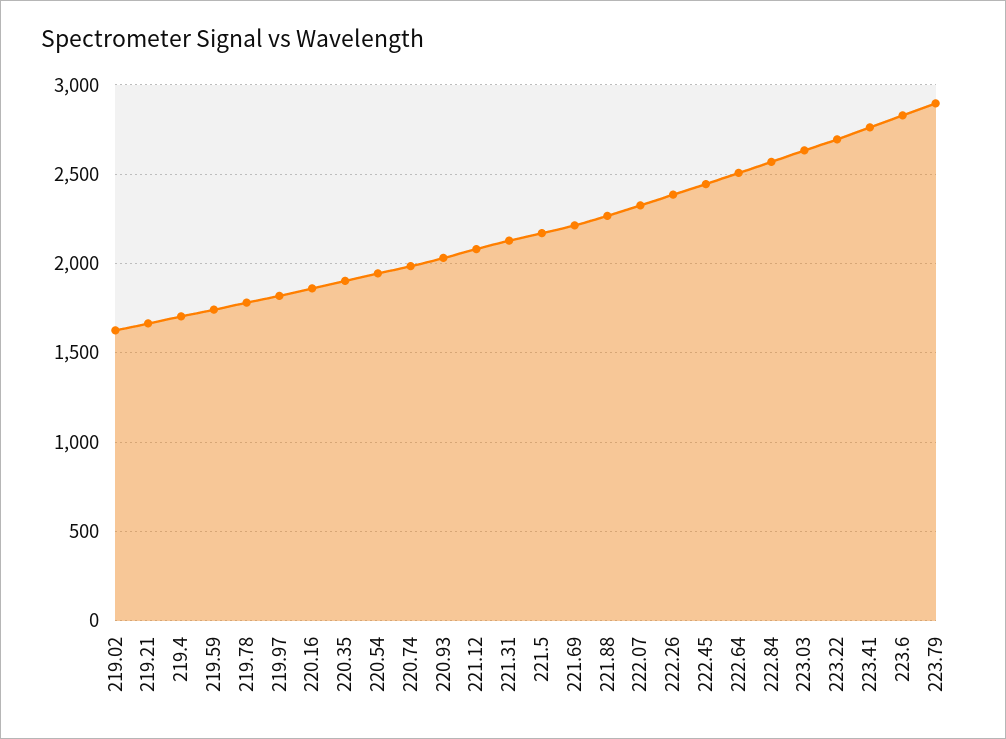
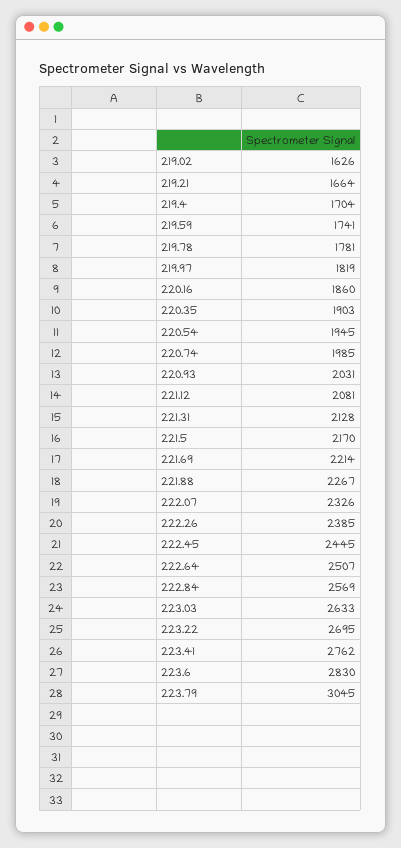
  {
    "219.02": 1626,
    "219.21": 1664,
    "219.4": 1704,
    "219.59": 1741,
    "219.78": 1781,
    "219.97": 1819,
    "220.16": 1860,
    "220.35": 1903,
    "220.54": 1945,
    "220.74": 1985,
    "220.93": 2031,
    "221.12": 2081,
    "221.31": 2128,
    "221.5": 2170,
    "221.69": 2214,
    "221.88": 2267,
    "222.07": 2326,
    "222.26": 2385,
    "222.45": 2445,
    "222.64": 2507,
    "222.84": 2569,
    "223.03": 2633,
    "223.22": 2695,
    "223.41": 2762,
    "223.6": 2830,
-   "223.79": 2900
+   "223.79": 3045
  }

